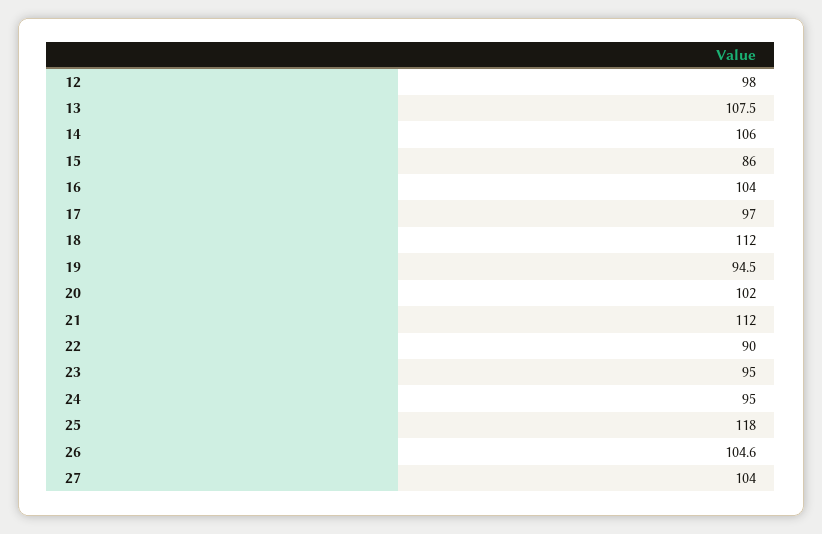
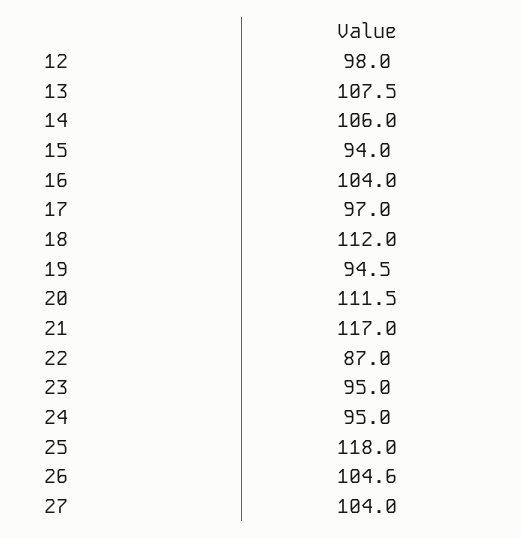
  {
    "12": 98,
    "13": 107.5,
    "14": 106,
-   "15": 86,
+   "15": 94,
    "16": 104,
    "17": 97,
    "18": 112,
    "19": 94.5,
-   "20": 102,
+   "20": 111.5,
-   "21": 112,
+   "21": 117,
-   "22": 90,
+   "22": 87,
    "23": 95,
    "24": 95,
    "25": 118,
    "26": 104.6,
    "27": 104
  }

